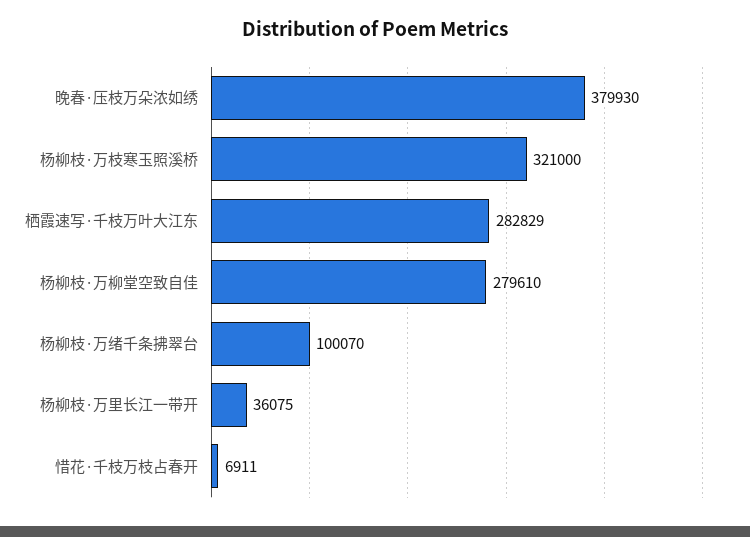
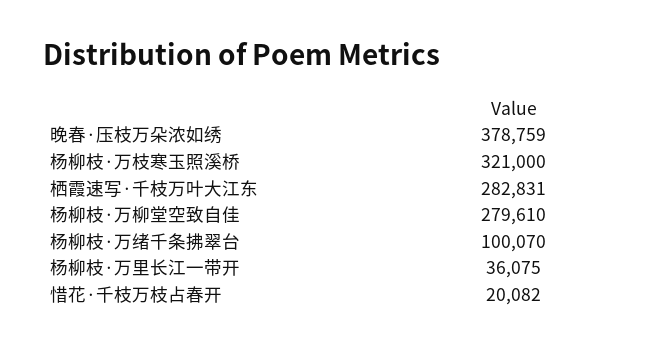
  {
-   "晚春·压枝万朵浓如绣": 379930,
+   "晚春·压枝万朵浓如绣": 378759,
    "杨柳枝·万枝寒玉照溪桥": 321000,
-   "栖霞速写·千枝万叶大江东": 282829,
+   "栖霞速写·千枝万叶大江东": 282831,
    "杨柳枝·万柳堂空致自佳": 279610,
    "杨柳枝·万绪千条拂翠台": 100070,
    "杨柳枝·万里长江一带开": 36075,
-   "惜花·千枝万枝占春开": 6911
+   "惜花·千枝万枝占春开": 20082
  }

